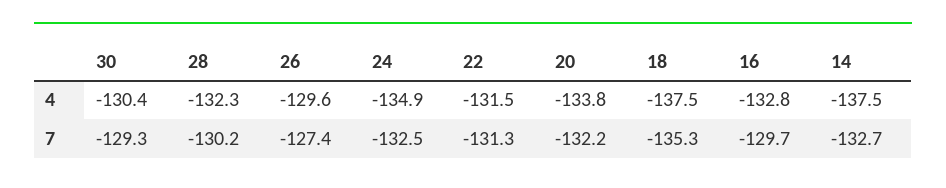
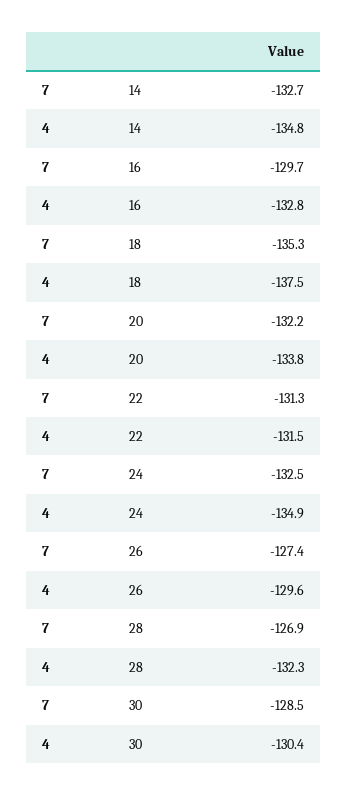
  {
    "30": {
      "4": -130.4,
-     "7": -129.3
+     "7": -128.5
    },
    "28": {
      "4": -132.3,
-     "7": -130.2
+     "7": -126.9
    },
    "26": {
      "4": -129.6,
      "7": -127.4
    },
    "24": {
      "4": -134.9,
      "7": -132.5
    },
    "22": {
      "4": -131.5,
      "7": -131.3
    },
    "20": {
      "4": -133.8,
      "7": -132.2
    },
    "18": {
      "4": -137.5,
      "7": -135.3
    },
    "16": {
      "4": -132.8,
      "7": -129.7
    },
    "14": {
-     "4": -137.5,
+     "4": -134.8,
      "7": -132.7
    }
  }

